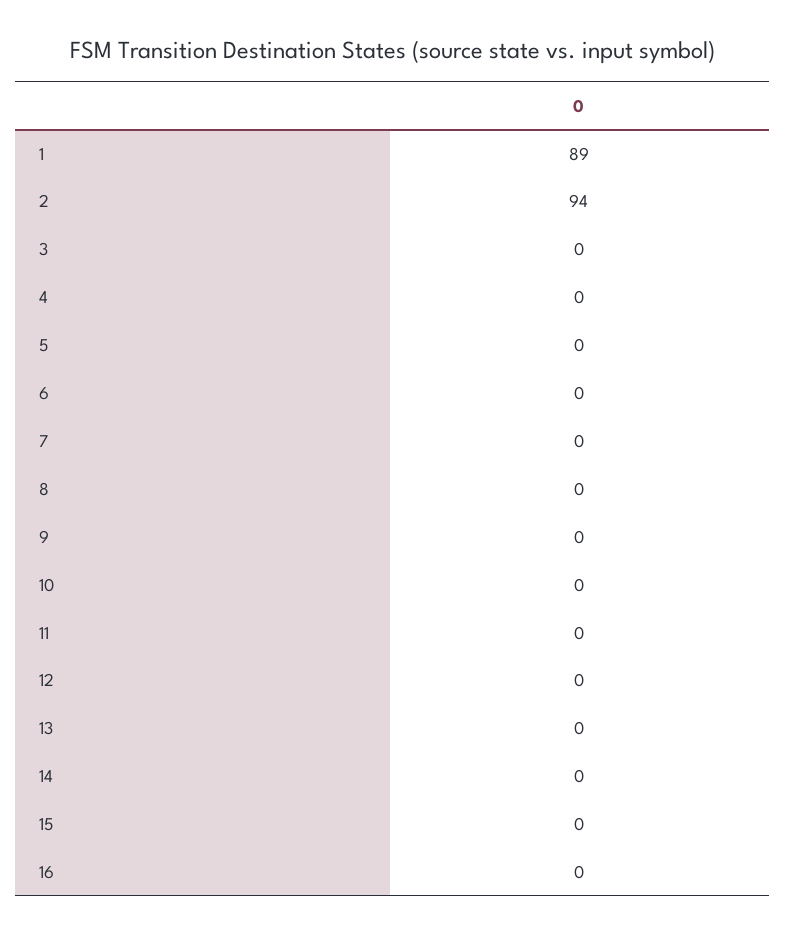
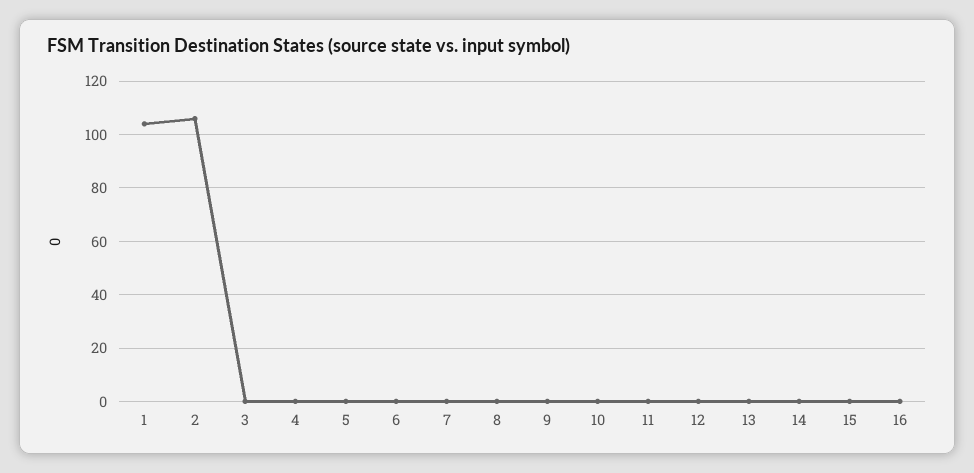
  {
-   "1": 89,
+   "1": 105,
-   "2": 94,
+   "2": 105,
    "3": 0,
    "4": 0,
    "5": 0,
    "6": 0,
    "7": 0,
    "8": 0,
    "9": 0,
    "10": 0,
    "11": 0,
    "12": 0,
    "13": 0,
    "14": 0,
    "15": 0,
    "16": 0
  }

